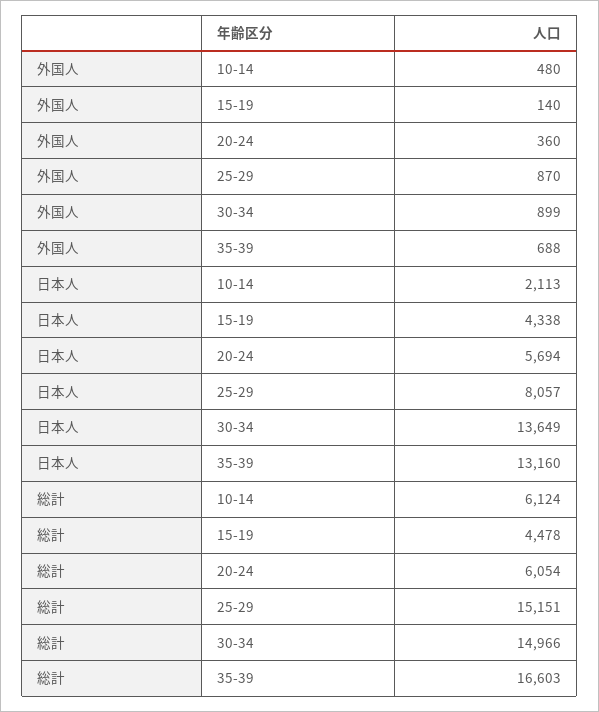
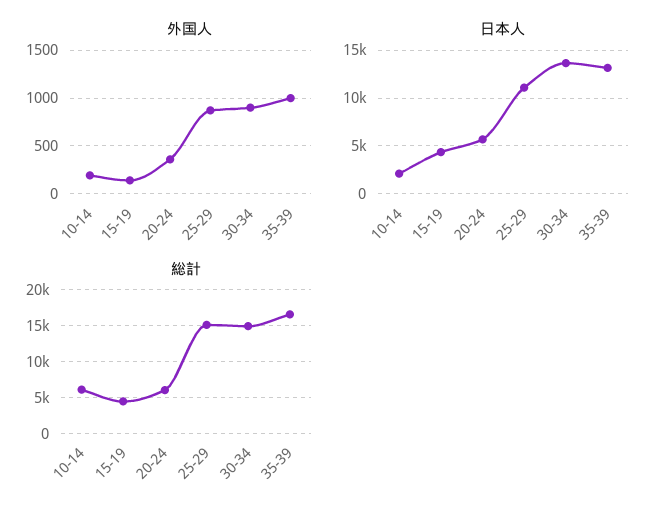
  {
    "外国人": {
-     "10-14": 480,
+     "10-14": 200,
      "15-19": 140,
      "20-24": 360,
      "25-29": 870,
      "30-34": 899,
-     "35-39": 688
+     "35-39": 1000
    },
    "日本人": {
      "10-14": 2113,
      "15-19": 4338,
      "20-24": 5694,
-     "25-29": 8057,
+     "25-29": 11000,
      "30-34": 13649,
      "35-39": 13160
    },
    "総計": {
      "10-14": 6124,
      "15-19": 4478,
      "20-24": 6054,
      "25-29": 15151,
      "30-34": 14966,
      "35-39": 16603
    }
  }

